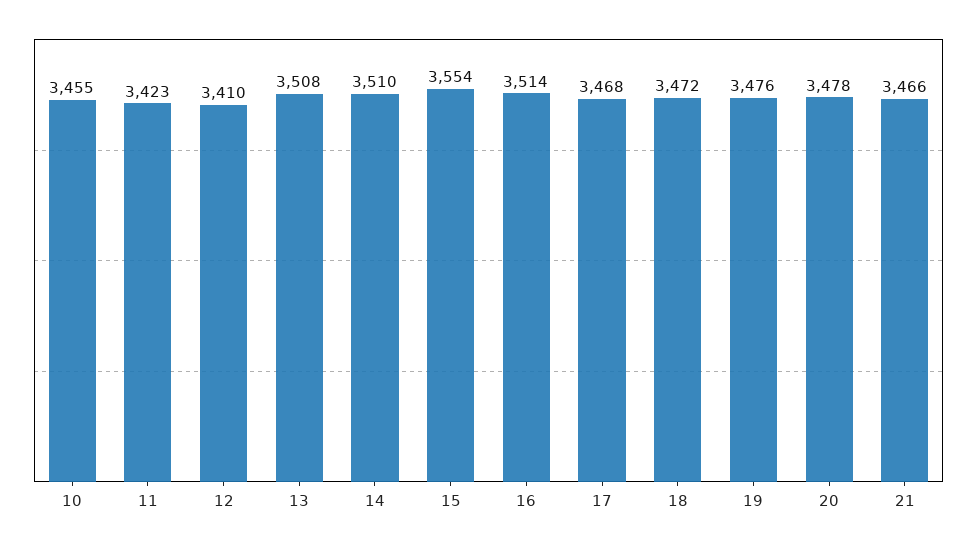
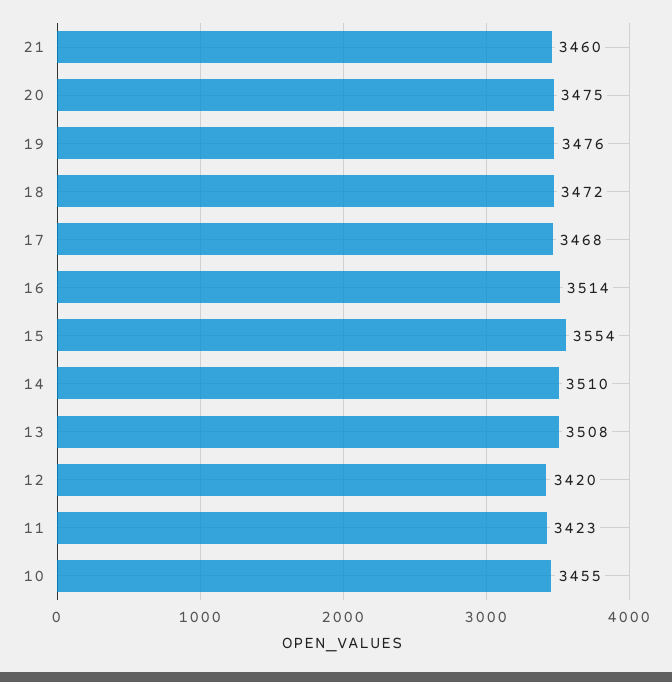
  {
    "10": 3455,
    "11": 3423,
-   "12": 3410,
+   "12": 3420,
    "13": 3508,
    "14": 3510,
    "15": 3554,
    "16": 3514,
    "17": 3468,
    "18": 3472,
    "19": 3476,
-   "20": 3478,
+   "20": 3475,
-   "21": 3466
+   "21": 3460
  }

